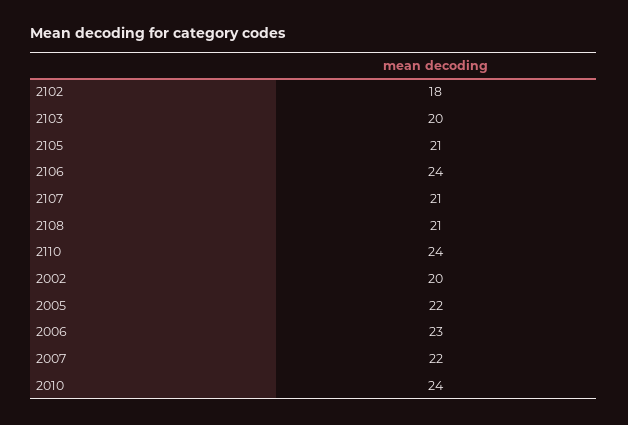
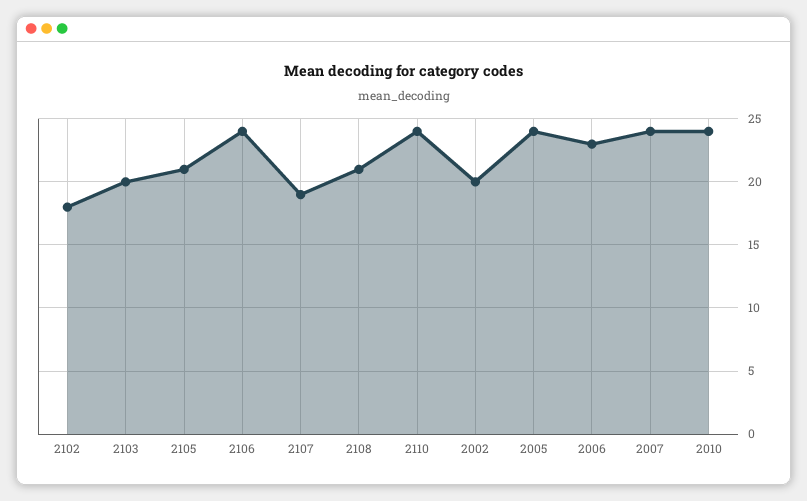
  {
    "2102": 18,
    "2103": 20,
    "2105": 21,
    "2106": 24,
-   "2107": 21,
+   "2107": 19,
    "2108": 21,
    "2110": 24,
    "2002": 20,
-   "2005": 22,
+   "2005": 24,
    "2006": 23,
-   "2007": 22,
+   "2007": 24,
    "2010": 24
  }

